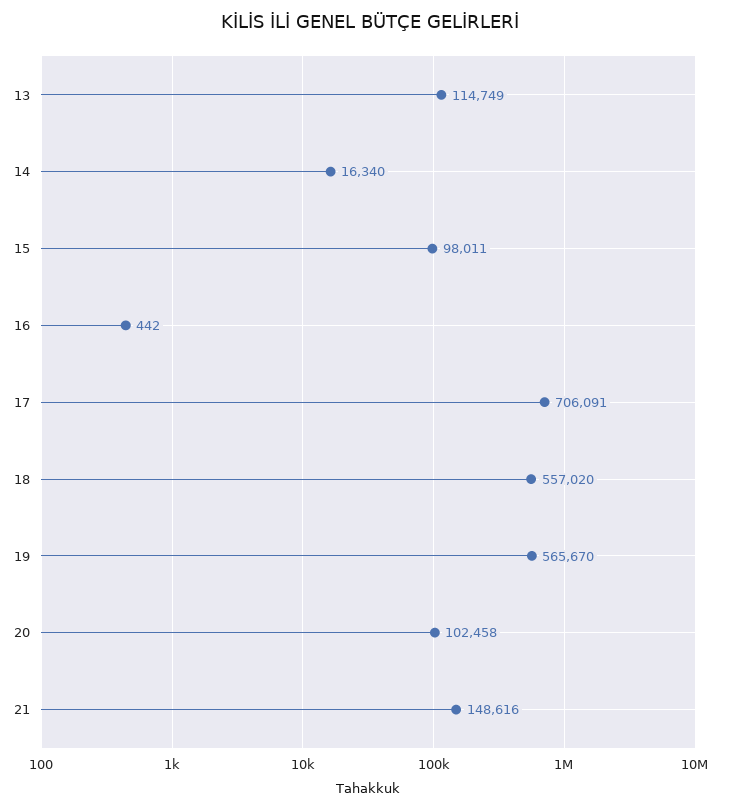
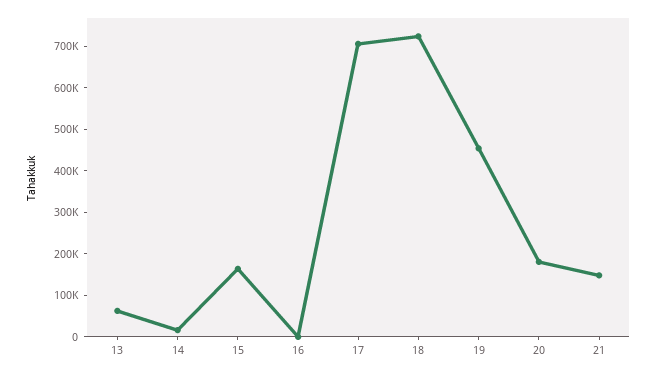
  {
-   "13": 114749,
+   "13": 60000,
    "14": 16340,
-   "15": 98011,
+   "15": 160000,
    "16": 442,
    "17": 706091,
-   "18": 557020,
+   "18": 720000,
-   "19": 565670,
+   "19": 460000,
-   "20": 102458,
+   "20": 180000,
    "21": 148616
  }

